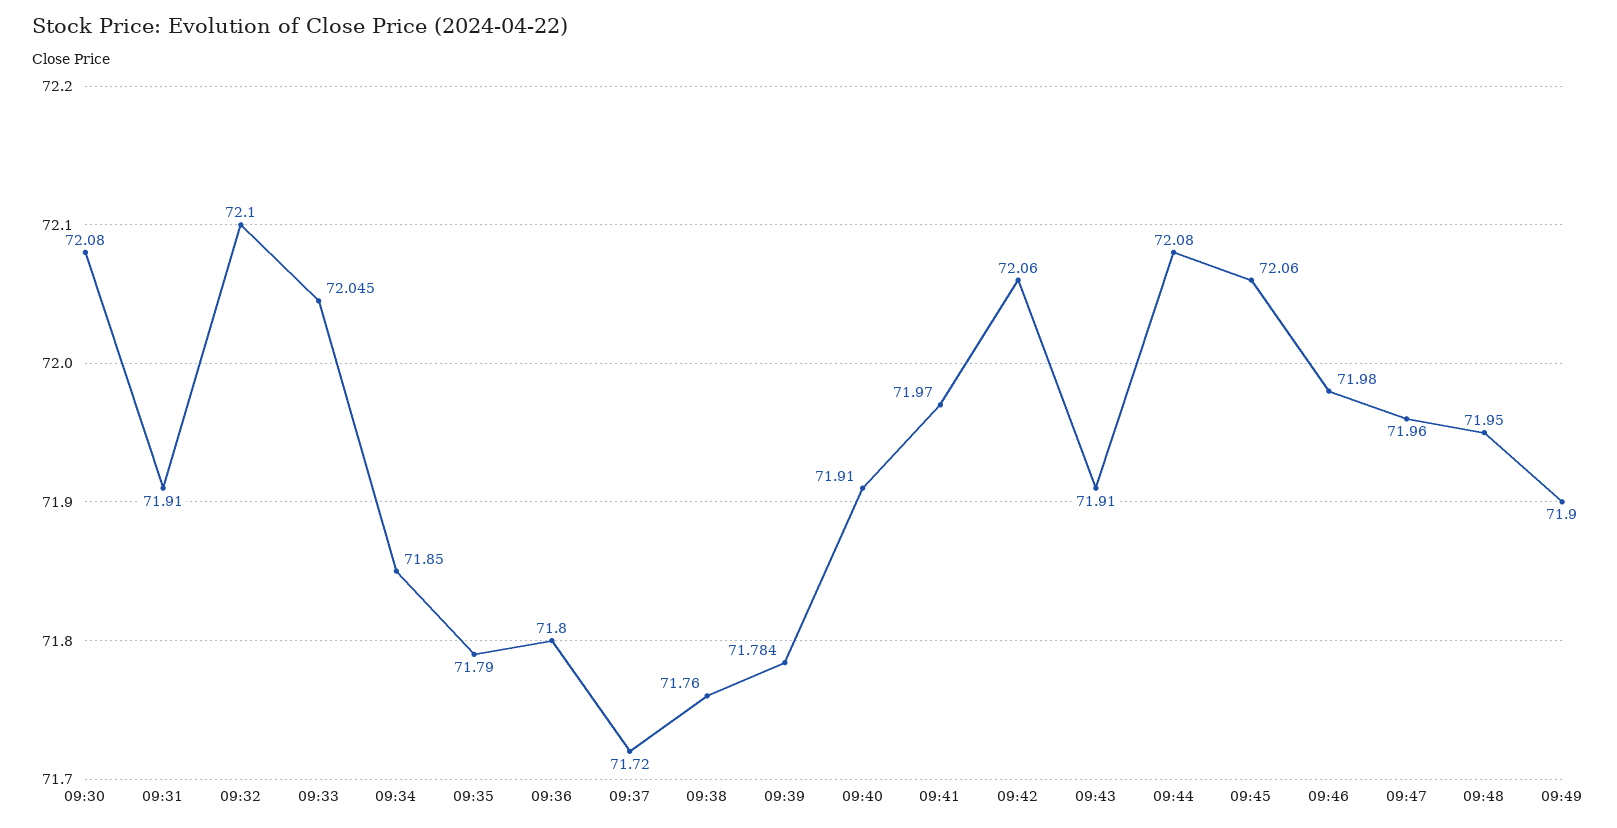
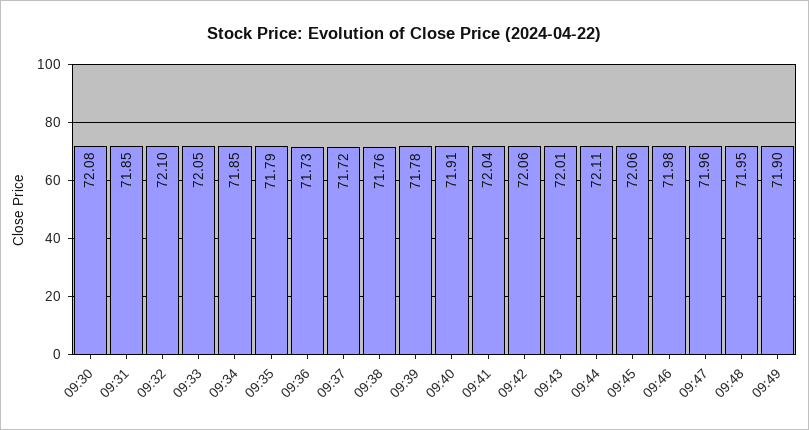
  {
    "09:30": 72.08,
-   "09:31": 71.91,
+   "09:31": 71.85,
    "09:32": 72.1,
    "09:33": 72.045,
    "09:34": 71.85,
    "09:35": 71.79,
-   "09:36": 71.8,
+   "09:36": 71.73,
    "09:37": 71.72,
    "09:38": 71.76,
    "09:39": 71.784,
    "09:40": 71.91,
-   "09:41": 71.97,
+   "09:41": 72.04,
    "09:42": 72.06,
-   "09:43": 71.91,
+   "09:43": 72.01,
-   "09:44": 72.08,
+   "09:44": 72.11,
    "09:45": 72.06,
    "09:46": 71.98,
    "09:47": 71.96,
    "09:48": 71.95,
    "09:49": 71.9
  }

